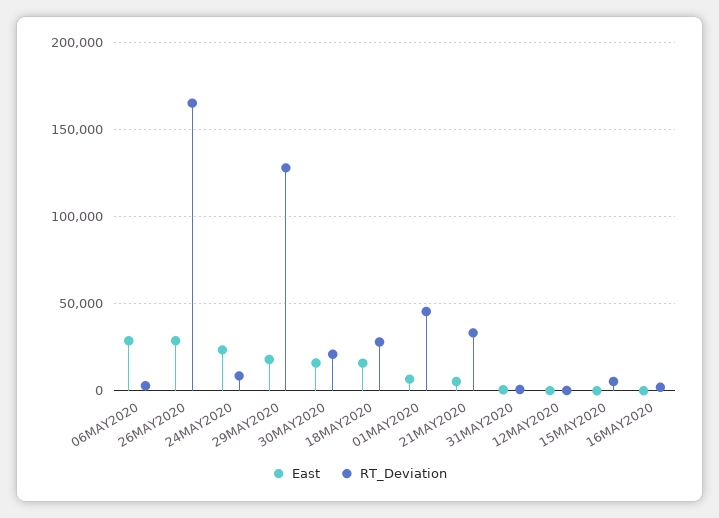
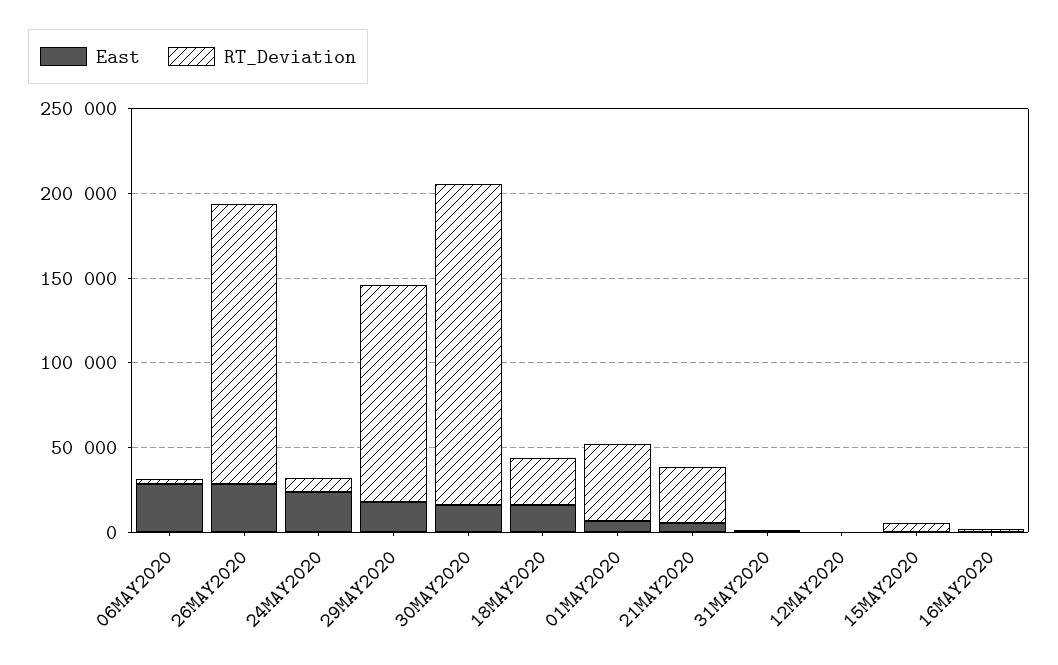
  {
    "East": {
      "06MAY2020": 30000,
      "26MAY2020": 30000,
      "24MAY2020": 25000,
      "29MAY2020": 20000,
      "30MAY2020": 15000,
      "18MAY2020": 15000,
      "01MAY2020": 5000,
      "21MAY2020": 5000,
      "31MAY2020": 0,
      "12MAY2020": 0,
      "15MAY2020": 0,
      "16MAY2020": 0
    },
    "RT_Deviation": {
      "06MAY2020": 5000,
      "26MAY2020": 165000,
      "24MAY2020": 10000,
      "29MAY2020": 130000,
-     "30MAY2020": 20000,
+     "30MAY2020": 190000,
      "18MAY2020": 30000,
      "01MAY2020": 45000,
      "21MAY2020": 35000,
      "31MAY2020": 0,
      "12MAY2020": 0,
      "15MAY2020": 5000,
      "16MAY2020": 0
    }
  }

